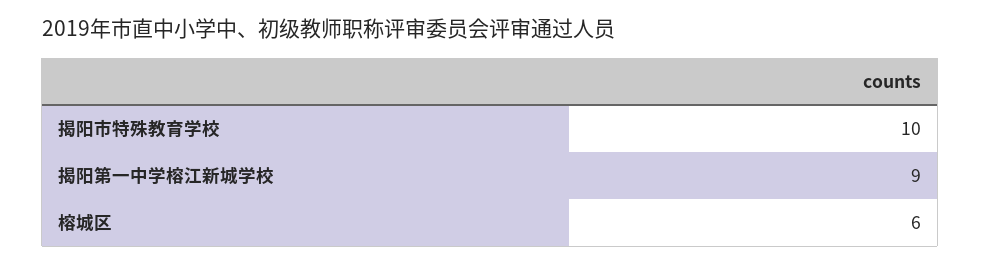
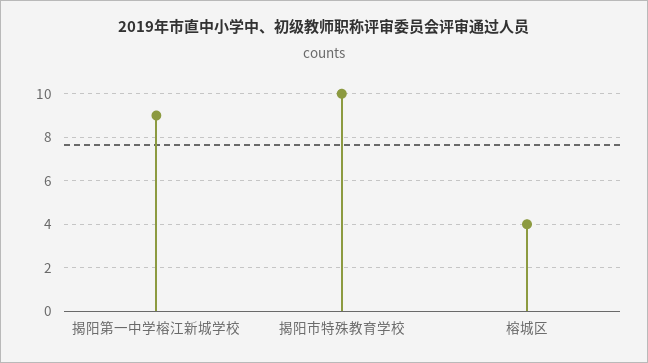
  {
    "揭阳市特殊教育学校": 10,
    "揭阳第一中学榕江新城学校": 9,
-   "榕城区": 6
+   "榕城区": 4
  }

